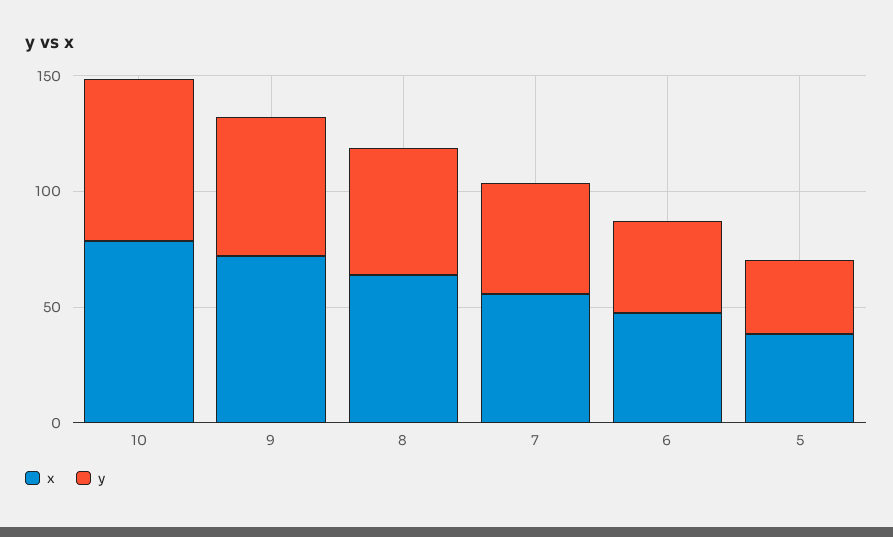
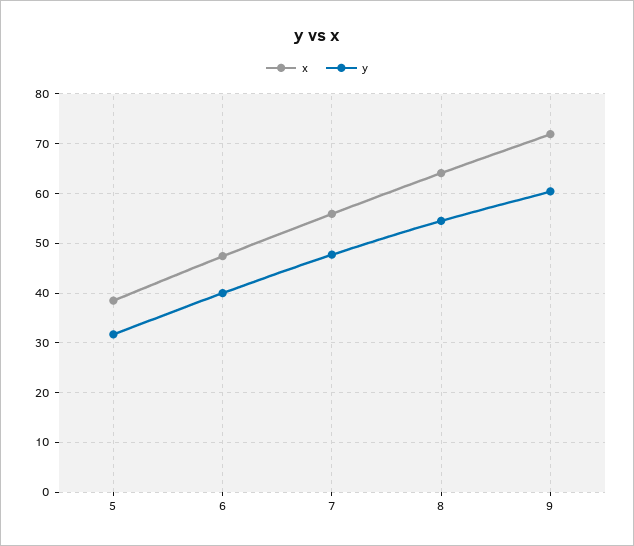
  {
    "x": {
-     "10": 80,
      "9": 72,
      "8": 64,
      "7": 56,
      "6": 48,
      "5": 38
    },
    "y": {
-     "10": 70,
      "9": 60,
      "8": 54,
      "7": 48,
      "6": 40,
      "5": 32
    }
  }

